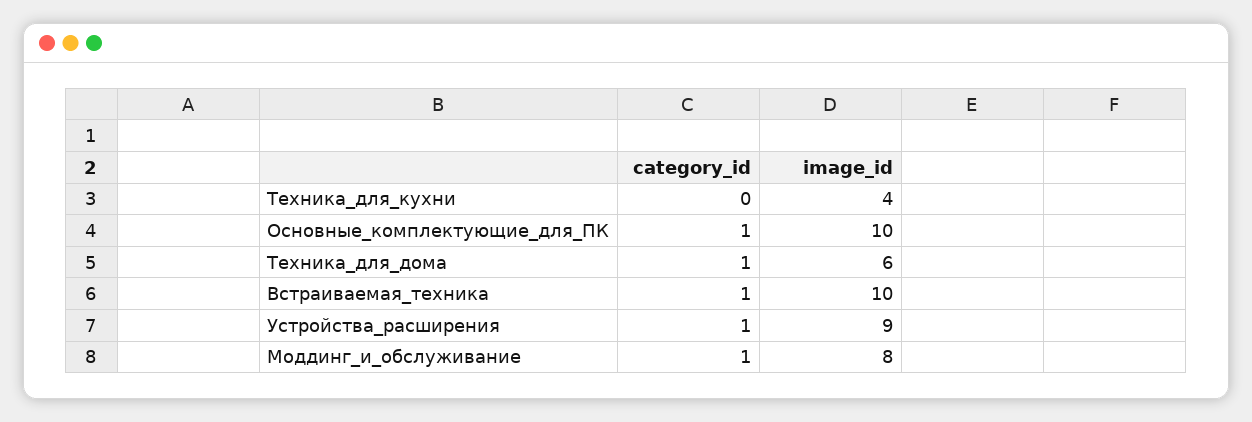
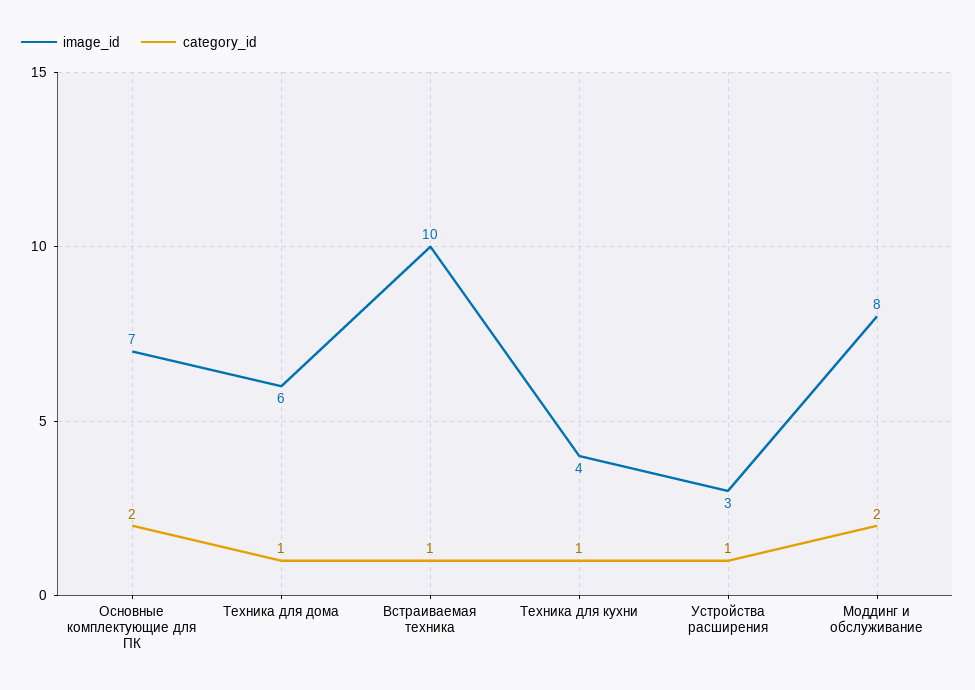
  {
    "category_id": {
-     "Техника_для_кухни": 0,
+     "Техника_для_кухни": 1,
-     "Основные_комплектующие_для_ПК": 1,
+     "Основные_комплектующие_для_ПК": 2,
      "Техника_для_дома": 1,
      "Встраиваемая_техника": 1,
      "Устройства_расширения": 1,
-     "Моддинг_и_обслуживание": 1
+     "Моддинг_и_обслуживание": 2
    },
    "image_id": {
      "Техника_для_кухни": 4,
-     "Основные_комплектующие_для_ПК": 10,
+     "Основные_комплектующие_для_ПК": 7,
      "Техника_для_дома": 6,
      "Встраиваемая_техника": 10,
-     "Устройства_расширения": 9,
+     "Устройства_расширения": 3,
      "Моддинг_и_обслуживание": 8
    }
  }

